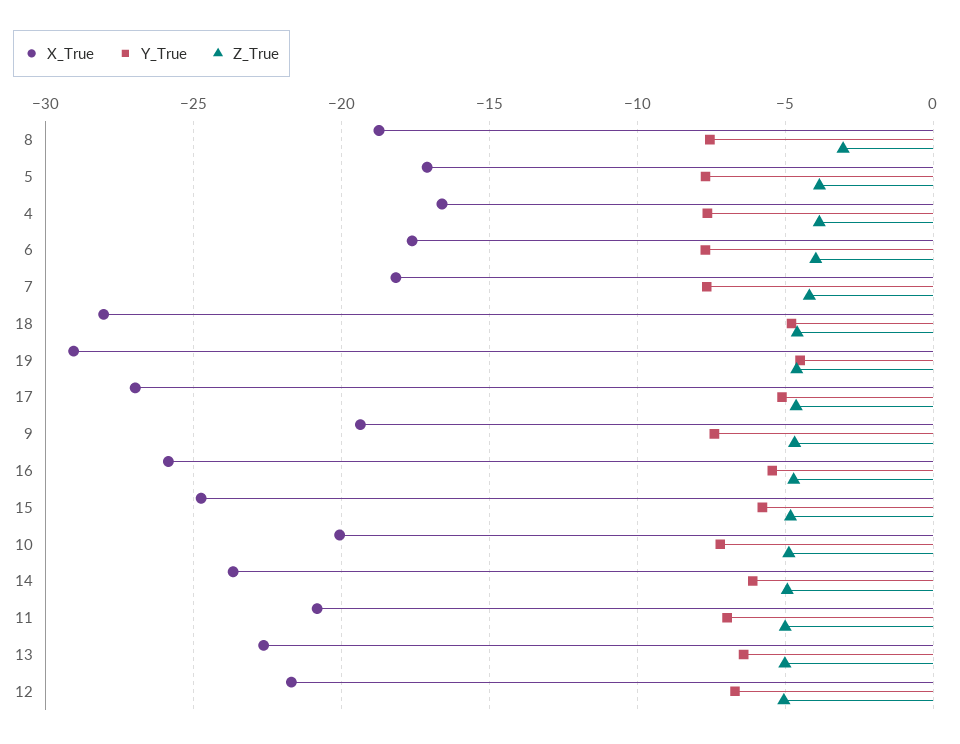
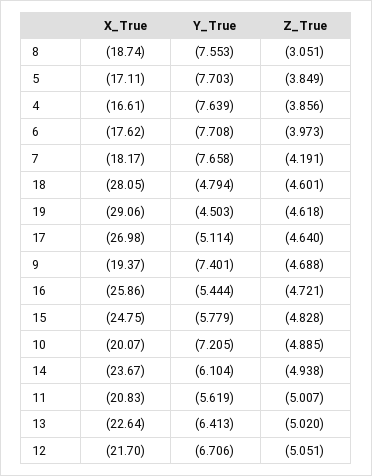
  {
    "X_True": {
      "8": -18.74,
      "5": -17.11,
      "4": -16.61,
      "6": -17.62,
      "7": -18.17,
      "18": -28.05,
      "19": -29.06,
      "17": -26.98,
      "9": -19.37,
      "16": -25.86,
      "15": -24.75,
      "10": -20.07,
      "14": -23.67,
      "11": -20.83,
      "13": -22.64,
      "12": -21.7
    },
    "Y_True": {
      "8": -7.553,
      "5": -7.703,
      "4": -7.639,
      "6": -7.708,
      "7": -7.658,
      "18": -4.794,
      "19": -4.503,
      "17": -5.114,
      "9": -7.401,
      "16": -5.444,
      "15": -5.779,
      "10": -7.205,
      "14": -6.104,
-     "11": -7,
+     "11": -5.619,
      "13": -6.413,
      "12": -6.706
    },
    "Z_True": {
      "8": -3.051,
      "5": -3.849,
      "4": -3.856,
      "6": -3.973,
      "7": -4.191,
      "18": -4.601,
      "19": -4.618,
      "17": -4.64,
      "9": -4.688,
      "16": -4.721,
      "15": -4.828,
      "10": -4.885,
      "14": -4.938,
      "11": -5.007,
      "13": -5.02,
      "12": -5.051
    }
  }

